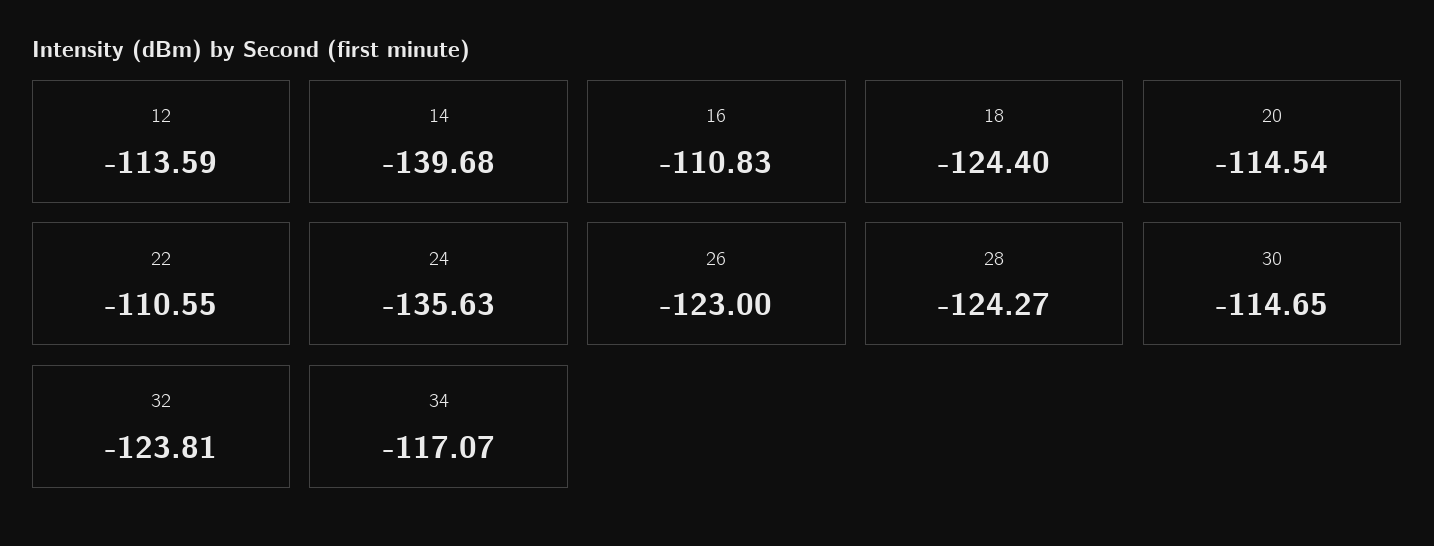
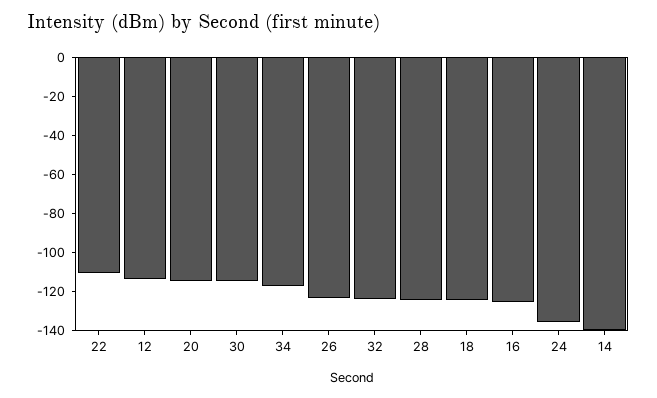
  {
    "12": -113.59,
    "14": -139.68,
-   "16": -110.83,
+   "16": -125,
    "18": -124.4,
    "20": -114.54,
    "22": -110.55,
    "24": -135.63,
    "26": -123,
    "28": -124.27,
    "30": -114.65,
    "32": -123.81,
    "34": -117.07
  }

